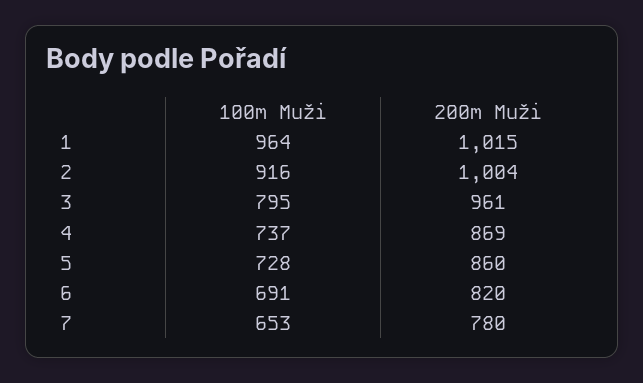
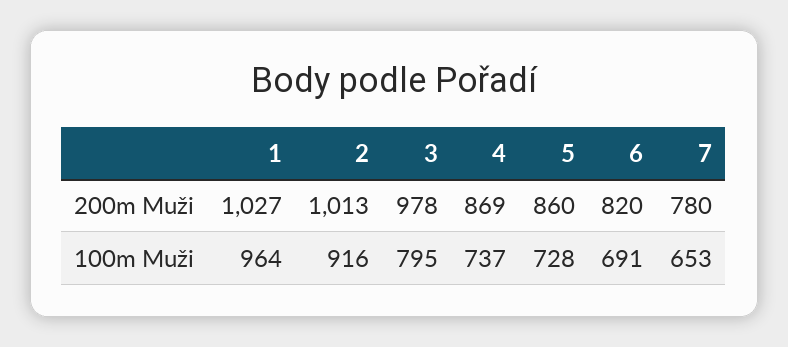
  {
    "100m Muži": {
      "1": 964,
      "2": 916,
      "3": 795,
      "4": 737,
      "5": 728,
      "6": 691,
      "7": 653
    },
    "200m Muži": {
-     "1": 1015,
+     "1": 1027,
-     "2": 1004,
+     "2": 1013,
-     "3": 961,
+     "3": 978,
      "4": 869,
      "5": 860,
      "6": 820,
      "7": 780
    }
  }

